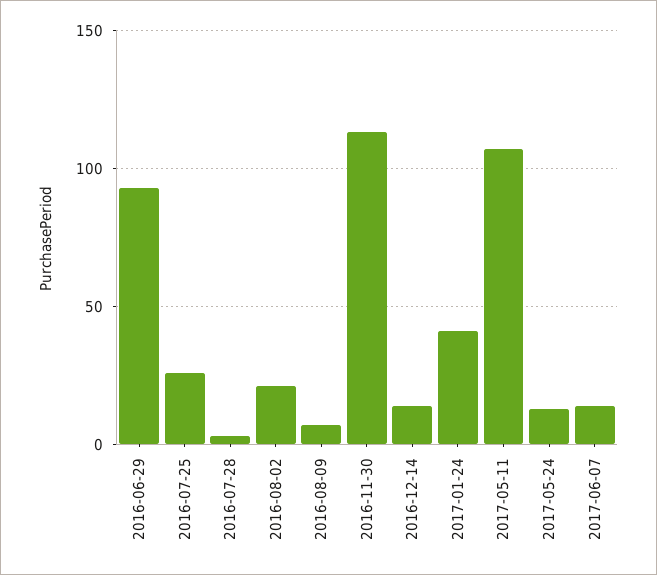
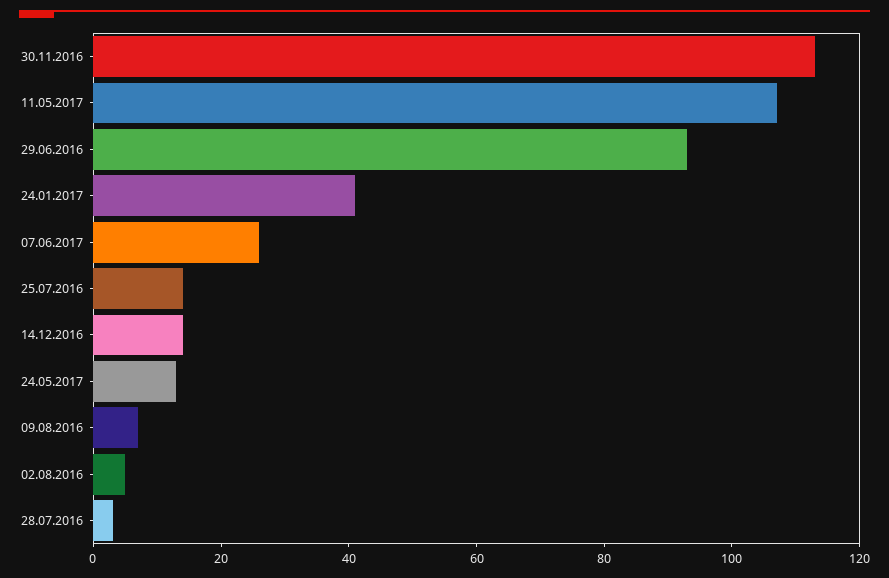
  {
    "2016-06-29": 95,
-   "2016-07-25": 25,
+   "2016-07-25": 15,
    "2016-07-28": 5,
-   "2016-08-02": 20,
+   "2016-08-02": 5,
    "2016-08-09": 5,
    "2016-11-30": 115,
    "2016-12-14": 15,
    "2017-01-24": 40,
    "2017-05-11": 105,
    "2017-05-24": 15,
-   "2017-06-07": 15
+   "2017-06-07": 25
  }

